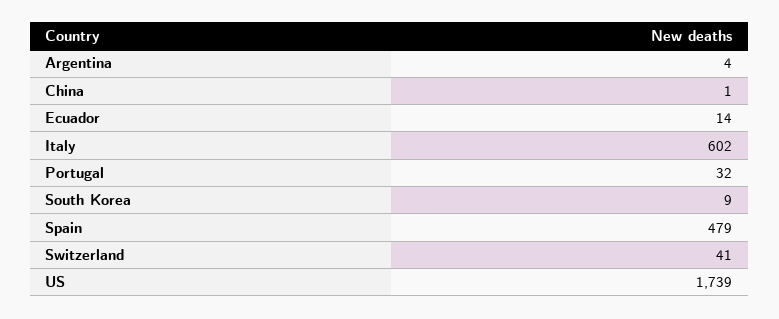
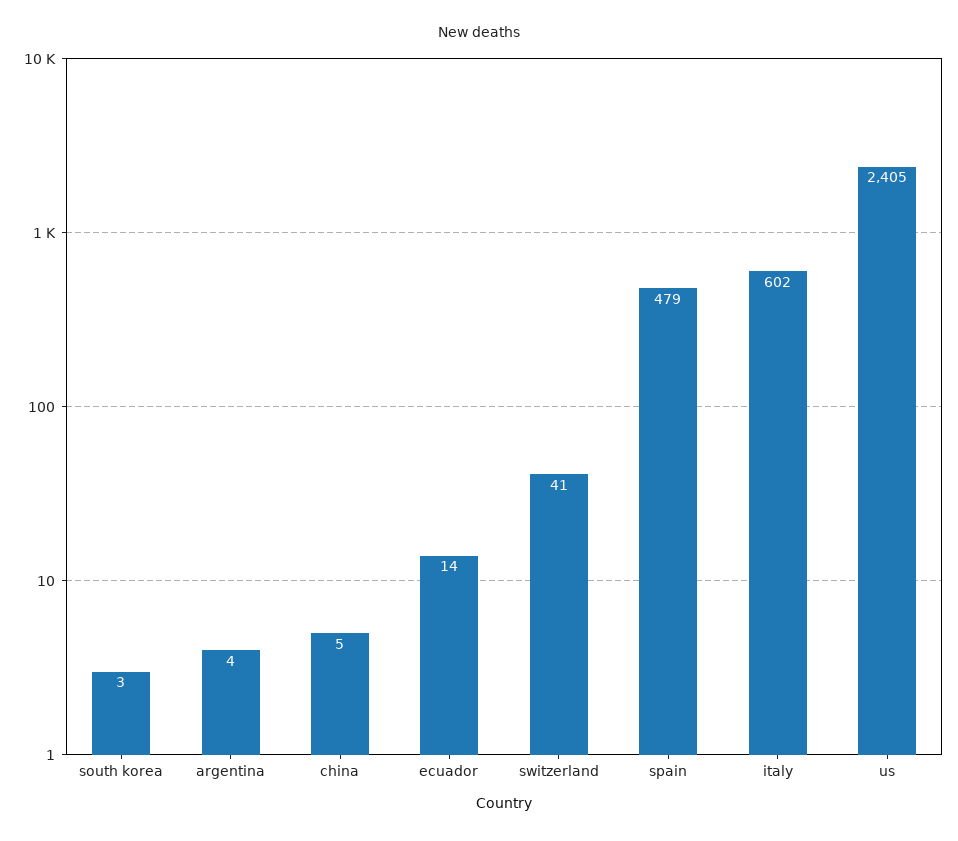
  {
    "Argentina": 4,
-   "China": 1,
+   "China": 5,
    "Ecuador": 14,
    "Italy": 602,
-   "Portugal": 32,
-   "South Korea": 9,
+   "South Korea": 3,
    "Spain": 479,
    "Switzerland": 41,
-   "US": 1739
+   "US": 2405
  }

